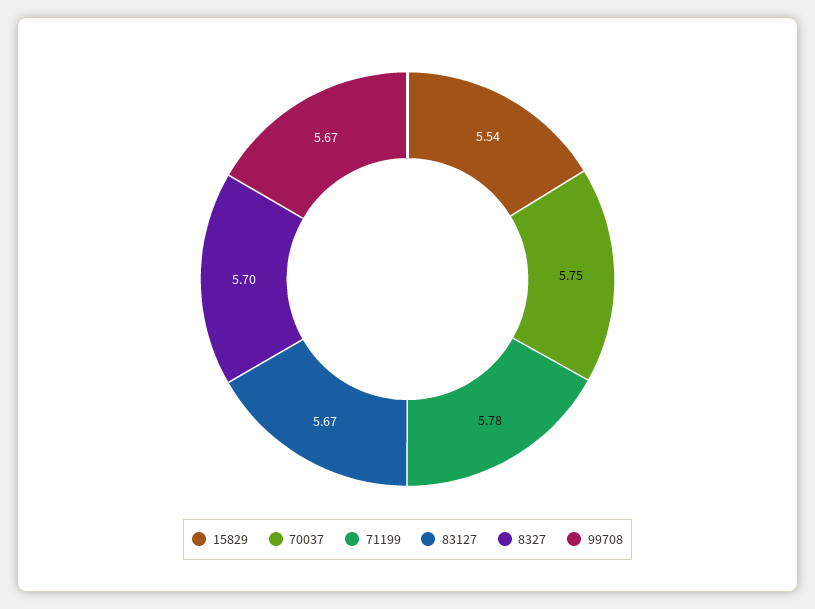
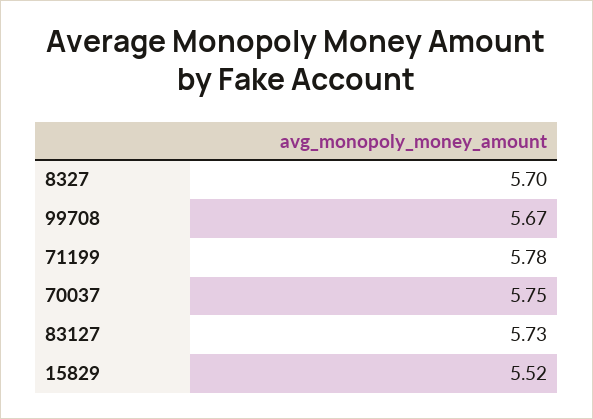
  {
-   "15829": 5.54,
+   "15829": 5.52,
    "70037": 5.75,
    "71199": 5.78,
-   "83127": 5.67,
+   "83127": 5.73,
    "8327": 5.7,
    "99708": 5.67
  }

